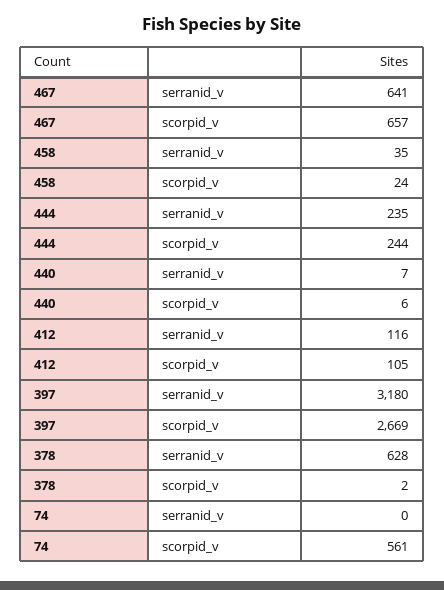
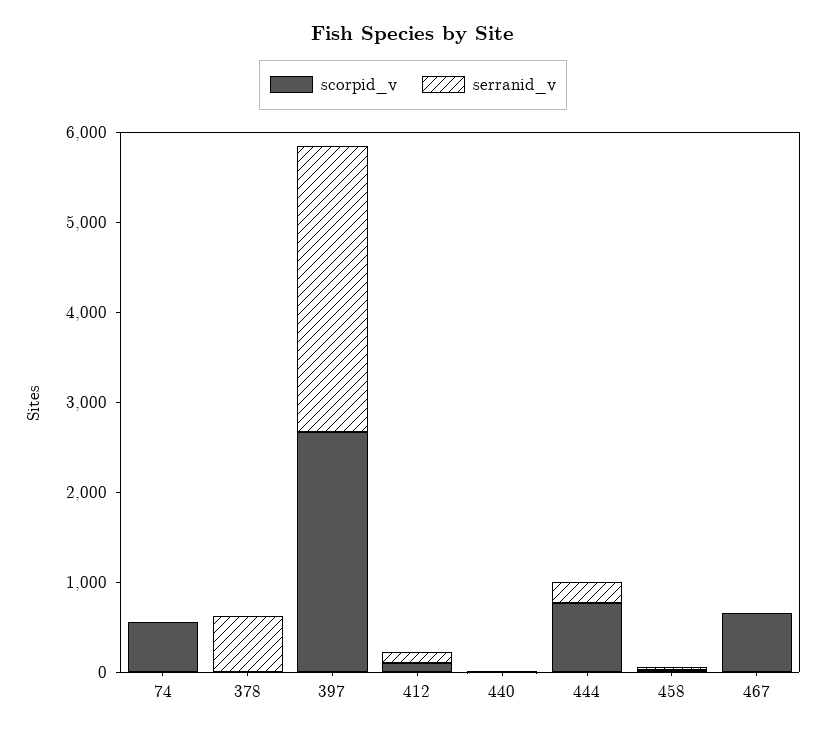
  {
    "serranid_v": {
-     "467": 641,
+     "467": 0,
      "458": 35,
      "444": 235,
      "440": 7,
      "412": 116,
      "397": 3180,
      "378": 628,
      "74": 0
    },
    "scorpid_v": {
      "467": 657,
      "458": 24,
-     "444": 244,
+     "444": 800,
      "440": 6,
      "412": 105,
      "397": 2669,
      "378": 2,
      "74": 561
    }
  }

